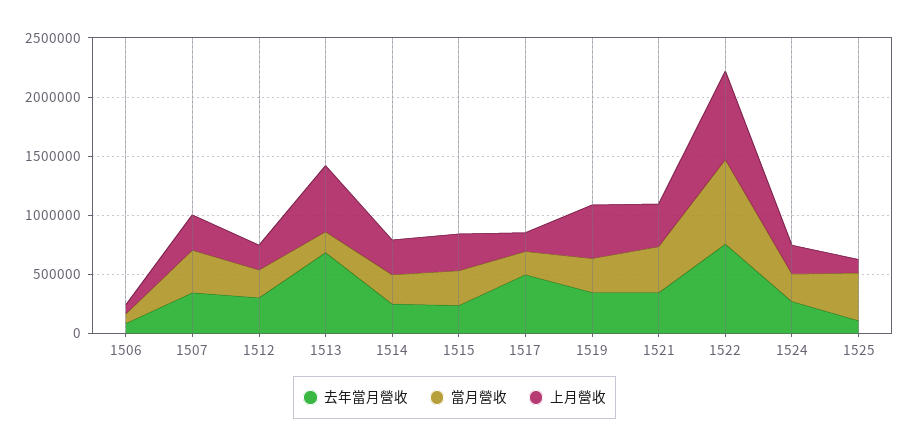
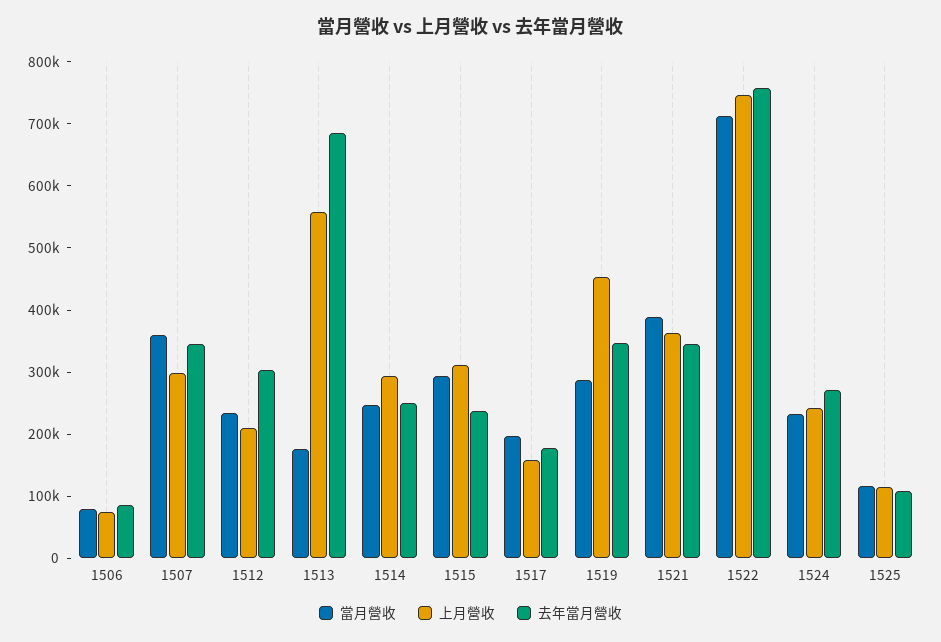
  {
    "去年當月營收": {
      "1506": 80000,
      "1507": 340000,
      "1512": 300000,
      "1513": 680000,
      "1514": 240000,
      "1515": 240000,
-     "1517": 500000,
+     "1517": 180000,
      "1519": 340000,
      "1521": 340000,
      "1522": 760000,
      "1524": 280000,
      "1525": 100000
    },
    "當月營收": {
      "1506": 80000,
      "1507": 360000,
      "1512": 240000,
      "1513": 180000,
      "1514": 240000,
      "1515": 300000,
      "1517": 200000,
      "1519": 280000,
      "1521": 380000,
      "1522": 720000,
      "1524": 240000,
-     "1525": 400000
+     "1525": 120000
    },
    "上月營收": {
      "1506": 80000,
      "1507": 300000,
      "1512": 200000,
      "1513": 560000,
      "1514": 300000,
      "1515": 320000,
      "1517": 160000,
      "1519": 460000,
      "1521": 360000,
      "1522": 740000,
      "1524": 240000,
      "1525": 120000
    }
  }

